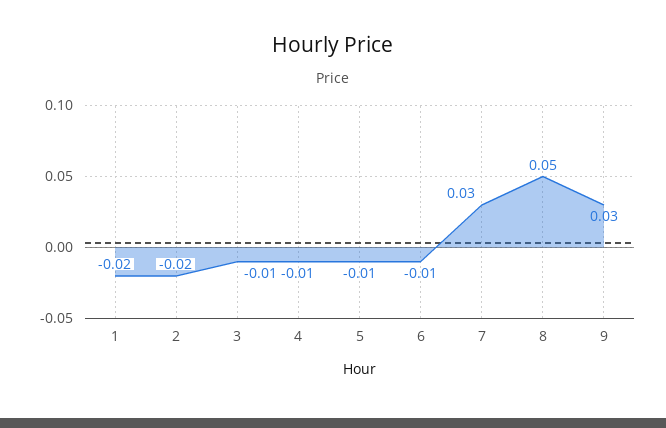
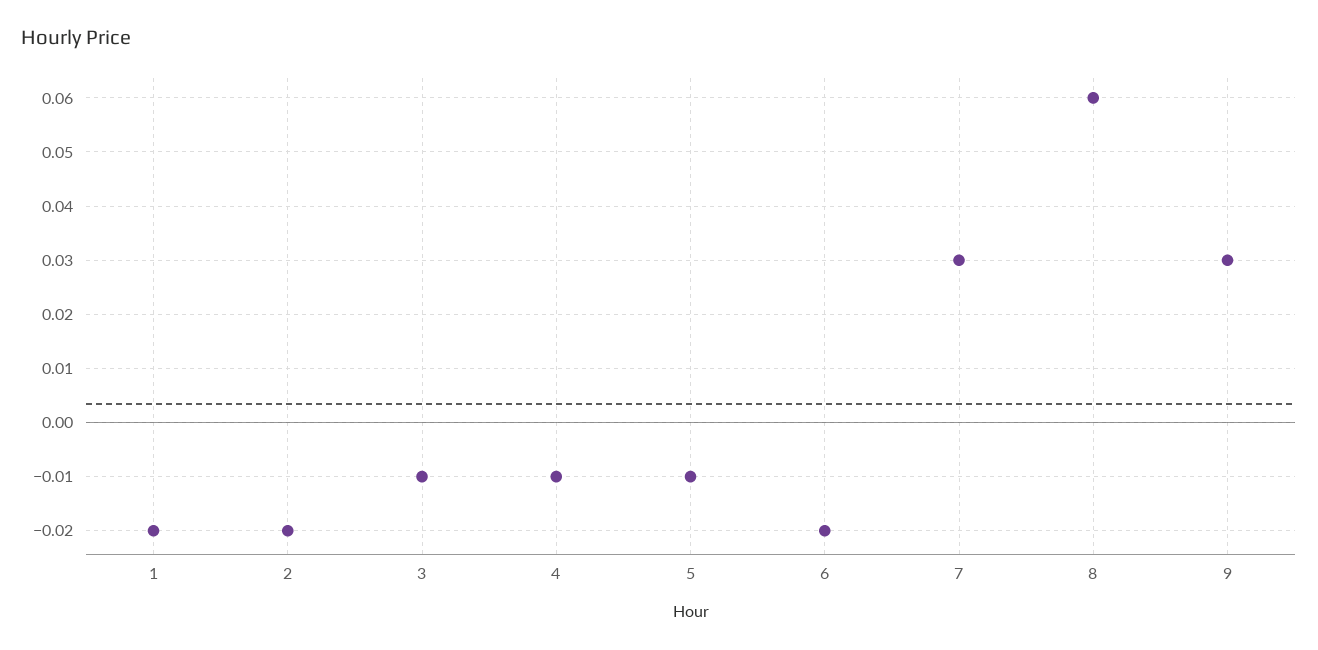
  {
    "1": -0.02,
    "2": -0.02,
    "3": -0.01,
    "4": -0.01,
    "5": -0.01,
-   "6": -0.01,
+   "6": -0.02,
    "7": 0.03,
-   "8": 0.05,
+   "8": 0.06,
    "9": 0.03
  }

